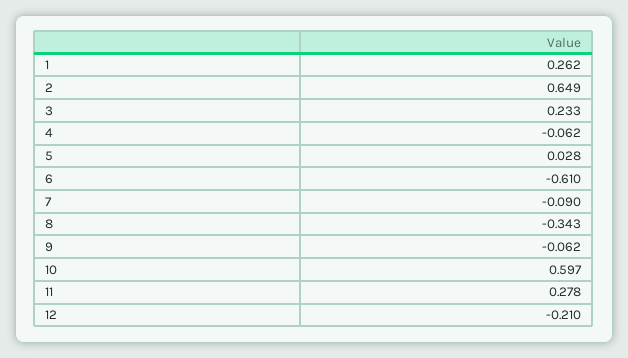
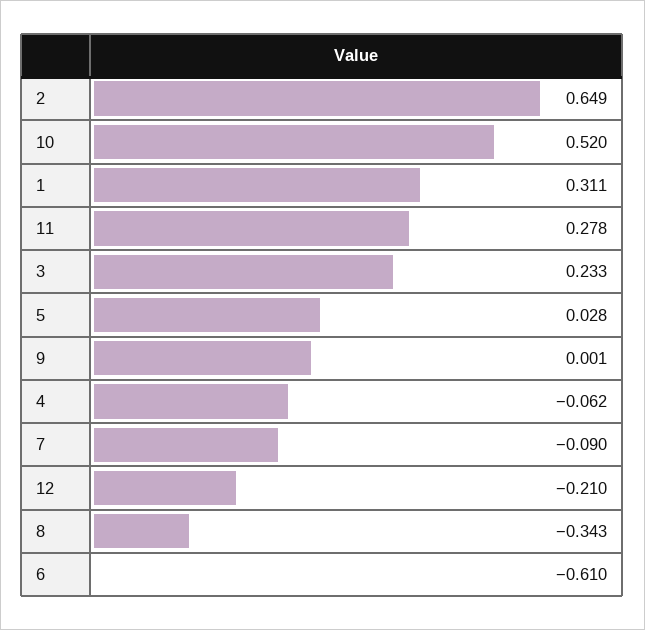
  {
-   "1": 0.262,
+   "1": 0.311,
    "2": 0.649,
    "3": 0.233,
    "4": -0.062,
    "5": 0.028,
    "6": -0.61,
    "7": -0.09,
    "8": -0.343,
-   "9": -0.062,
+   "9": 0.001,
-   "10": 0.597,
+   "10": 0.52,
    "11": 0.278,
    "12": -0.21
  }

